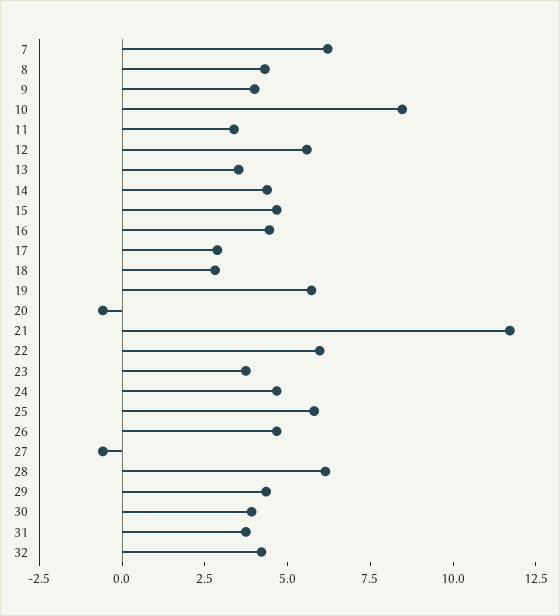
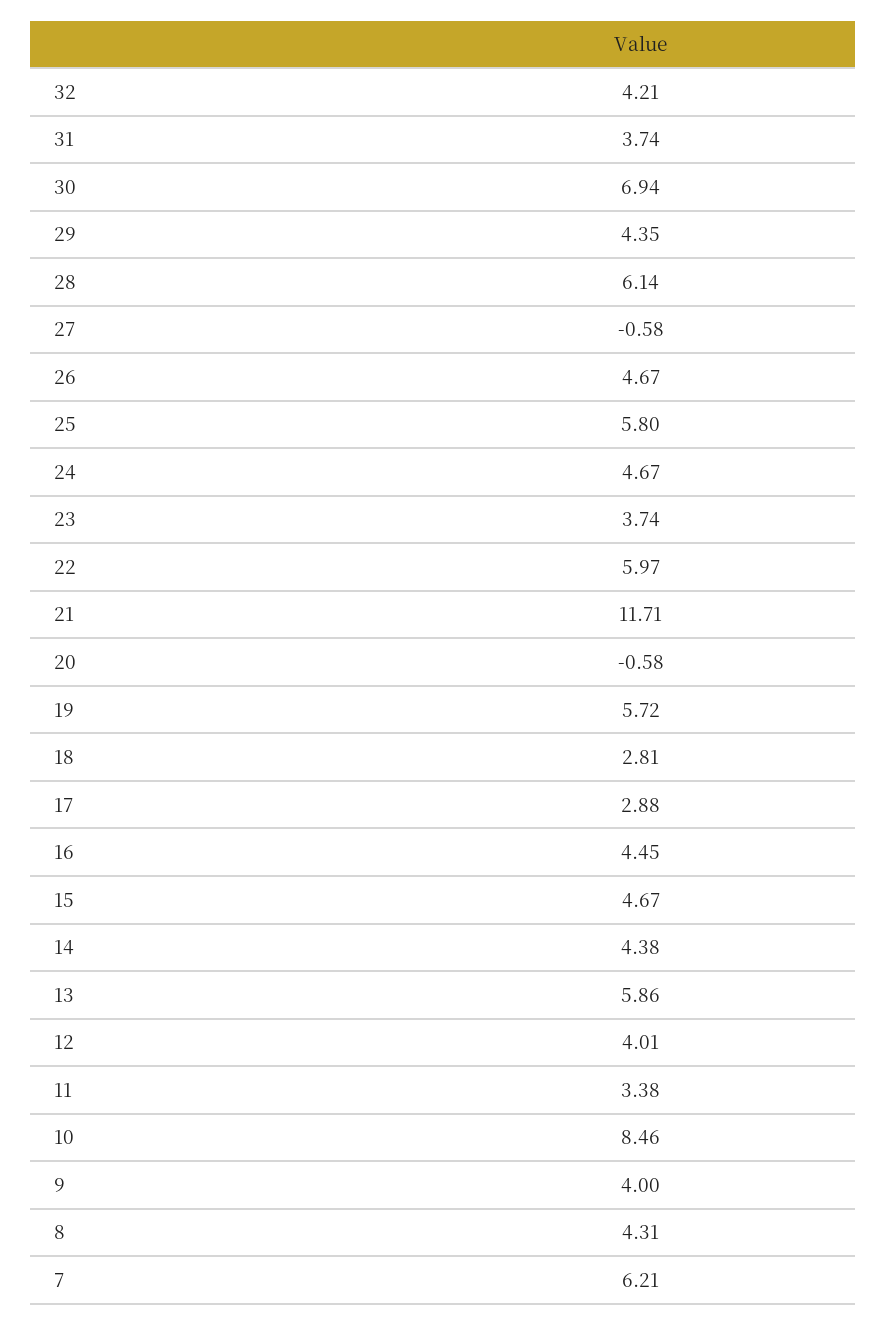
  {
    "7": 6.21,
    "8": 4.31,
    "9": 4,
    "10": 8.46,
    "11": 3.38,
-   "12": 5.5,
+   "12": 4.01,
-   "13": 3.5,
+   "13": 5.86,
    "14": 4.38,
    "15": 4.67,
    "16": 4.45,
    "17": 2.88,
    "18": 2.81,
    "19": 5.72,
    "20": -0.58,
    "21": 11.71,
    "22": 5.97,
    "23": 3.74,
    "24": 4.67,
    "25": 5.8,
    "26": 4.67,
    "27": -0.58,
    "28": 6.14,
    "29": 4.35,
-   "30": 4,
+   "30": 6.94,
    "31": 3.74,
    "32": 4.21
  }

